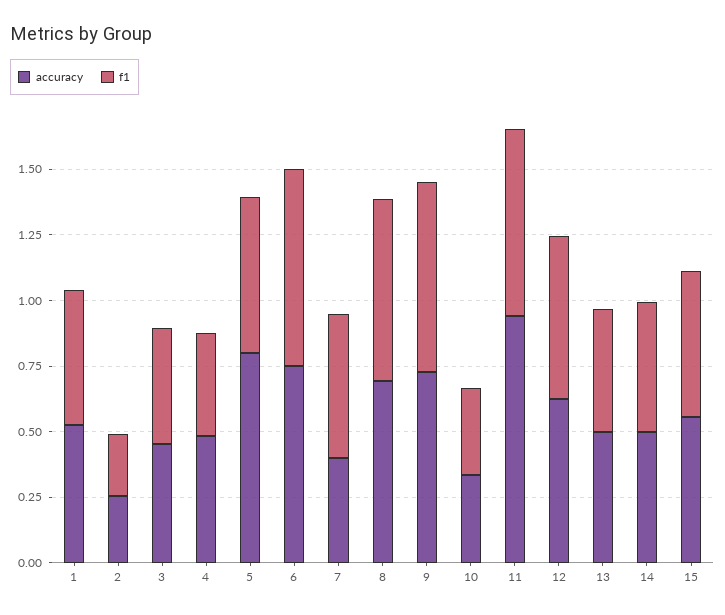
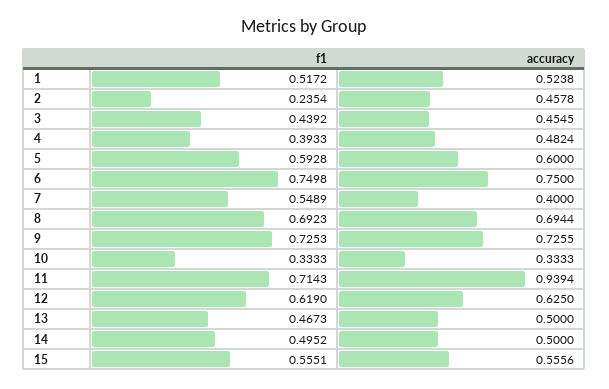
  {
    "accuracy": {
      "1": 0.5238,
-     "2": 0.25,
+     "2": 0.4578,
      "3": 0.4545,
      "4": 0.4824,
-     "5": 0.8,
+     "5": 0.6,
      "6": 0.75,
      "7": 0.4,
      "8": 0.6944,
      "9": 0.7255,
      "10": 0.3333,
      "11": 0.9394,
      "12": 0.625,
      "13": 0.5,
      "14": 0.5,
      "15": 0.5556
    },
    "f1": {
      "1": 0.5172,
      "2": 0.2354,
      "3": 0.4392,
      "4": 0.3933,
      "5": 0.5928,
      "6": 0.7498,
      "7": 0.5489,
      "8": 0.6923,
      "9": 0.7253,
      "10": 0.3333,
      "11": 0.7143,
      "12": 0.619,
      "13": 0.4673,
      "14": 0.4952,
      "15": 0.5551
    }
  }

